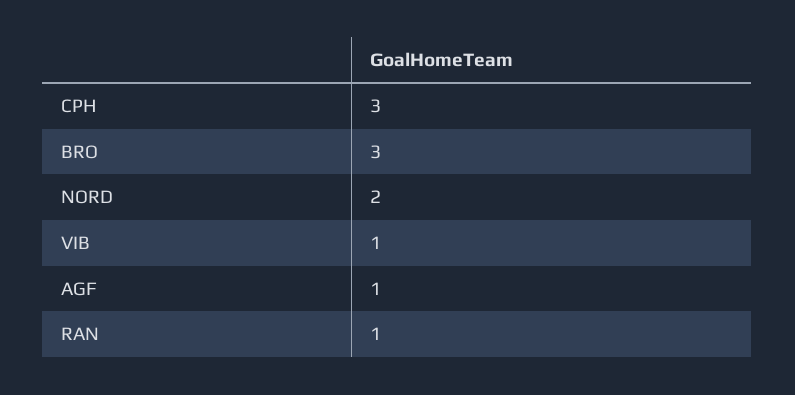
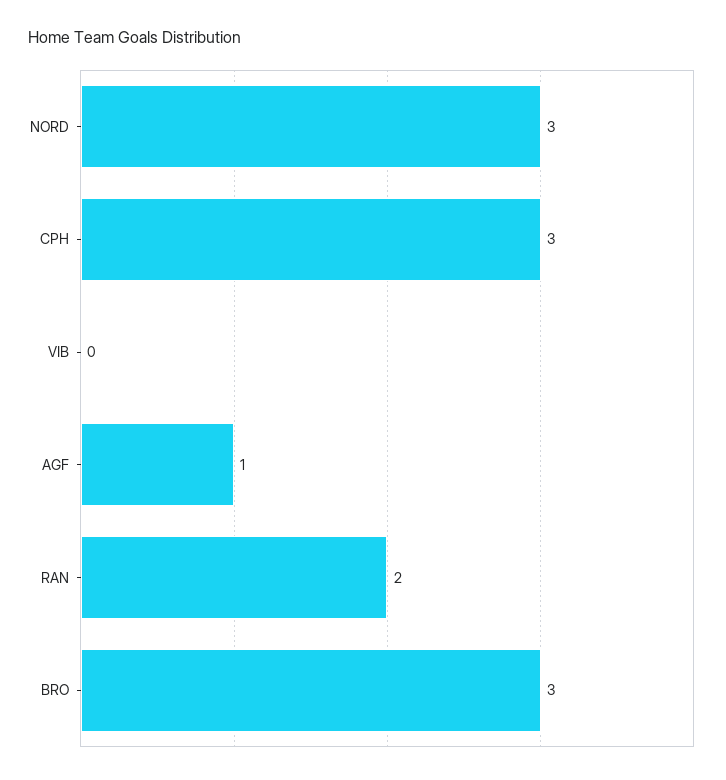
  {
    "CPH": 3,
    "BRO": 3,
-   "NORD": 2,
+   "NORD": 3,
-   "VIB": 1,
+   "VIB": 0,
    "AGF": 1,
-   "RAN": 1
+   "RAN": 2
  }

